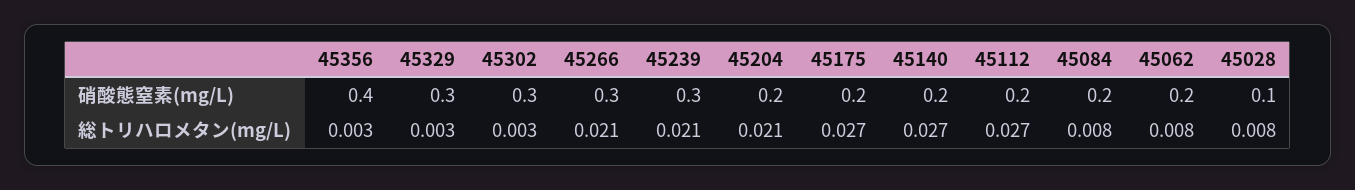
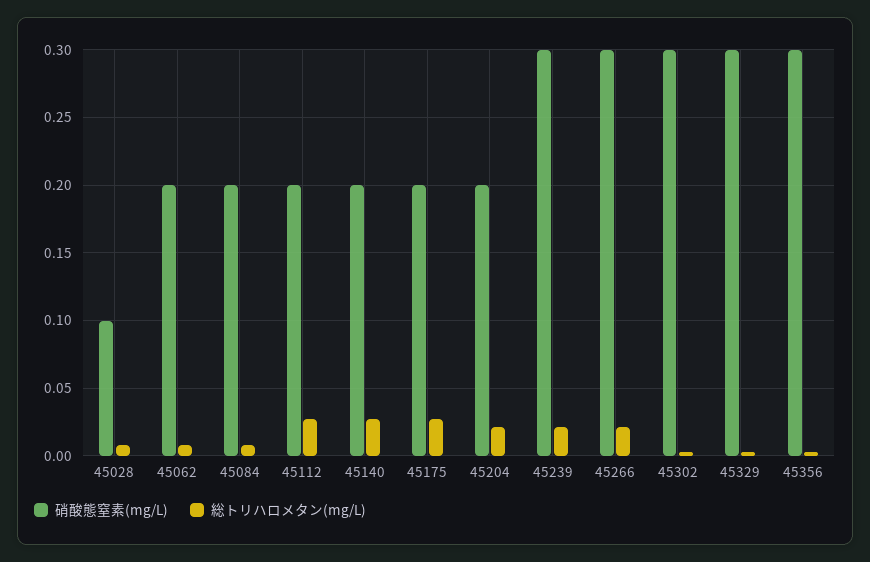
  {
    "硝酸態窒素(mg/L)": {
-     "45356": 0.4,
+     "45356": 0.3,
      "45329": 0.3,
      "45302": 0.3,
      "45266": 0.3,
      "45239": 0.3,
      "45204": 0.2,
      "45175": 0.2,
      "45140": 0.2,
      "45112": 0.2,
      "45084": 0.2,
      "45062": 0.2,
      "45028": 0.1
    },
    "総トリハロメタン(mg/L)": {
      "45356": 0.003,
      "45329": 0.003,
      "45302": 0.003,
      "45266": 0.021,
      "45239": 0.021,
      "45204": 0.021,
      "45175": 0.027,
      "45140": 0.027,
      "45112": 0.027,
      "45084": 0.008,
      "45062": 0.008,
      "45028": 0.008
    }
  }

